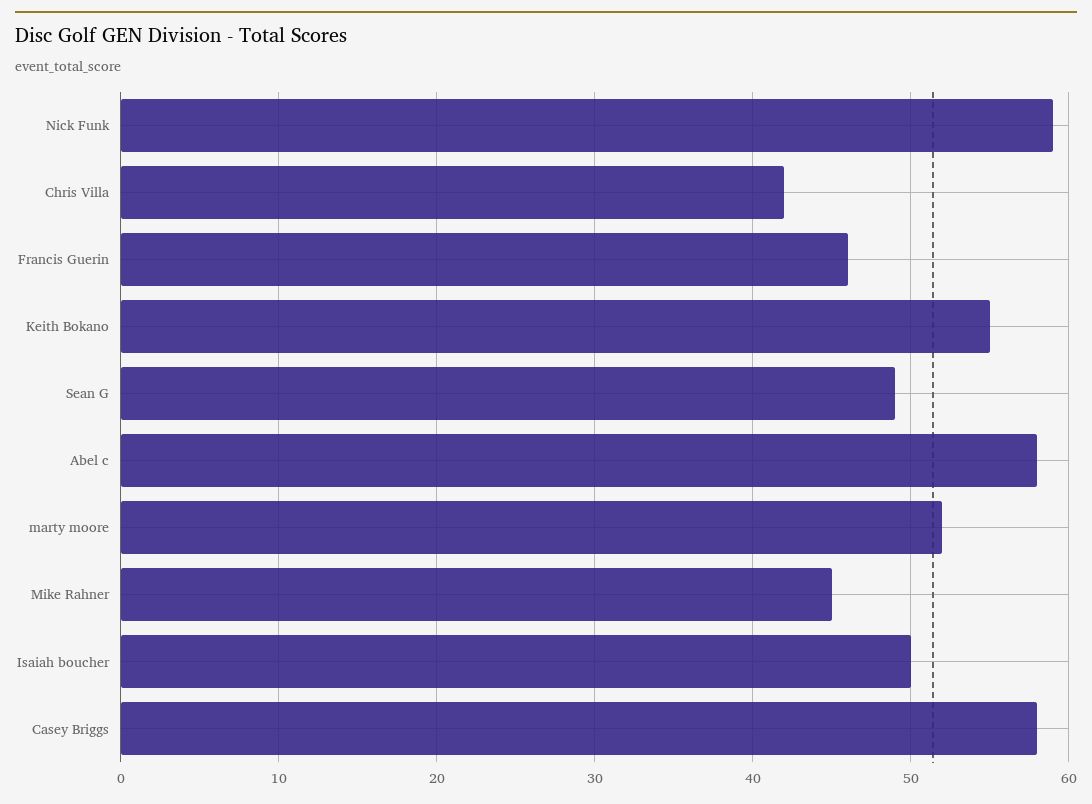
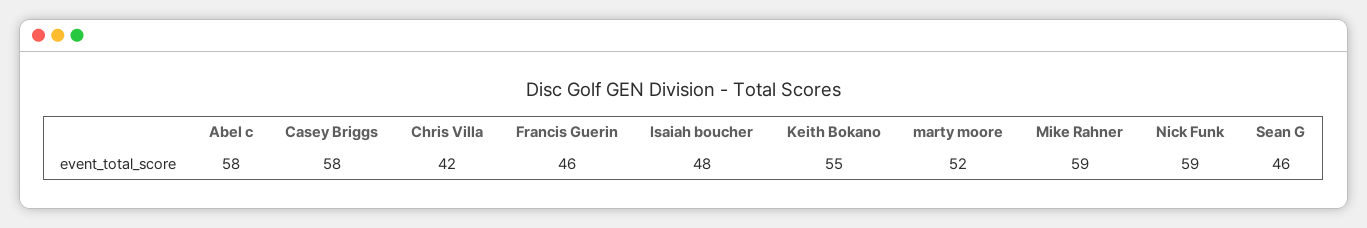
  {
    "Nick Funk": 59,
    "Chris Villa": 42,
    "Francis Guerin": 46,
    "Keith Bokano": 55,
-   "Sean G": 49,
+   "Sean G": 46,
    "Abel c": 58,
    "marty moore": 52,
-   "Mike Rahner": 45,
+   "Mike Rahner": 59,
-   "Isaiah boucher": 50,
+   "Isaiah boucher": 48,
    "Casey Briggs": 58
  }

